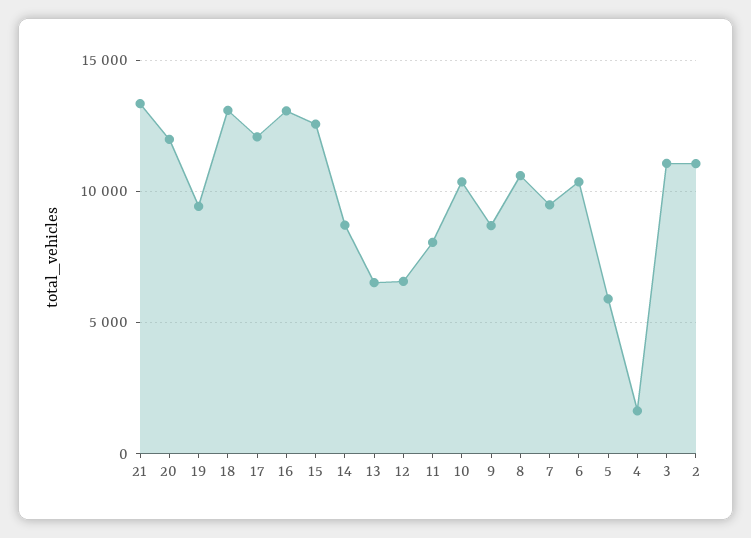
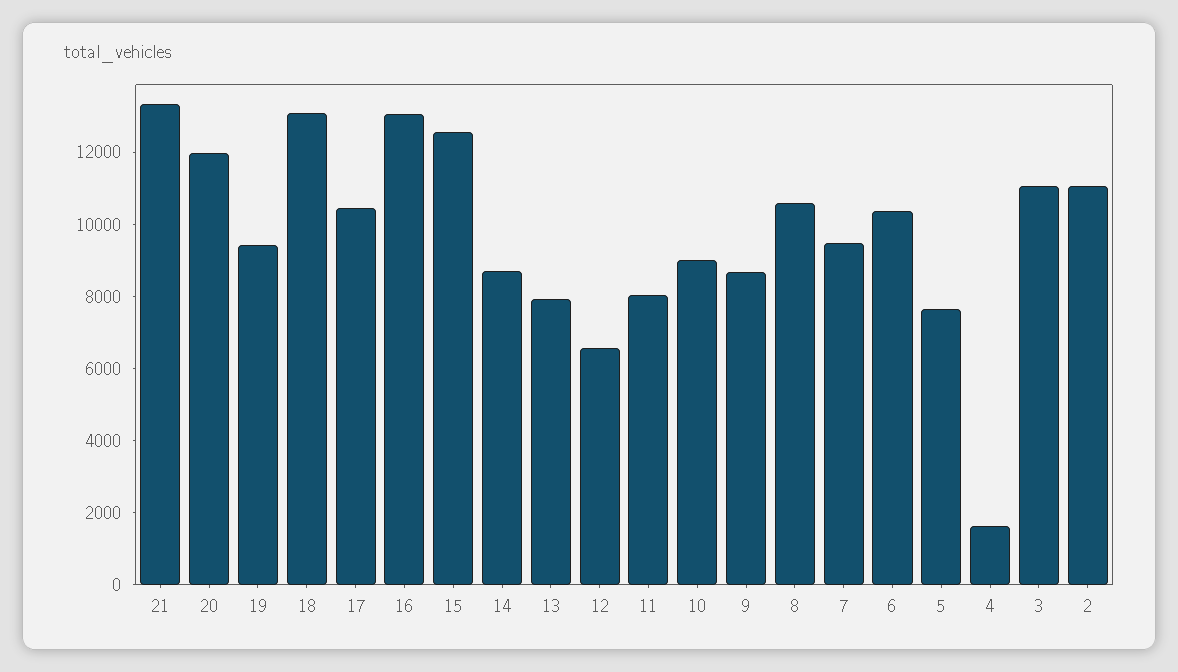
  {
    "21": 13500,
    "20": 12000,
    "19": 9500,
    "18": 13000,
-   "17": 12000,
+   "17": 10500,
    "16": 13000,
    "15": 12500,
    "14": 8500,
-   "13": 6500,
+   "13": 8000,
    "12": 6500,
    "11": 8000,
-   "10": 10500,
+   "10": 9000,
    "9": 8500,
    "8": 10500,
    "7": 9500,
    "6": 10500,
-   "5": 6000,
+   "5": 7500,
    "4": 1500,
    "3": 11000,
    "2": 11000
  }

